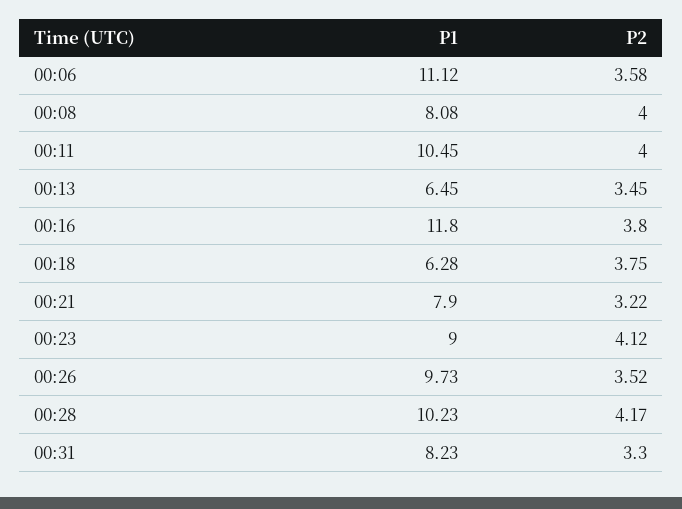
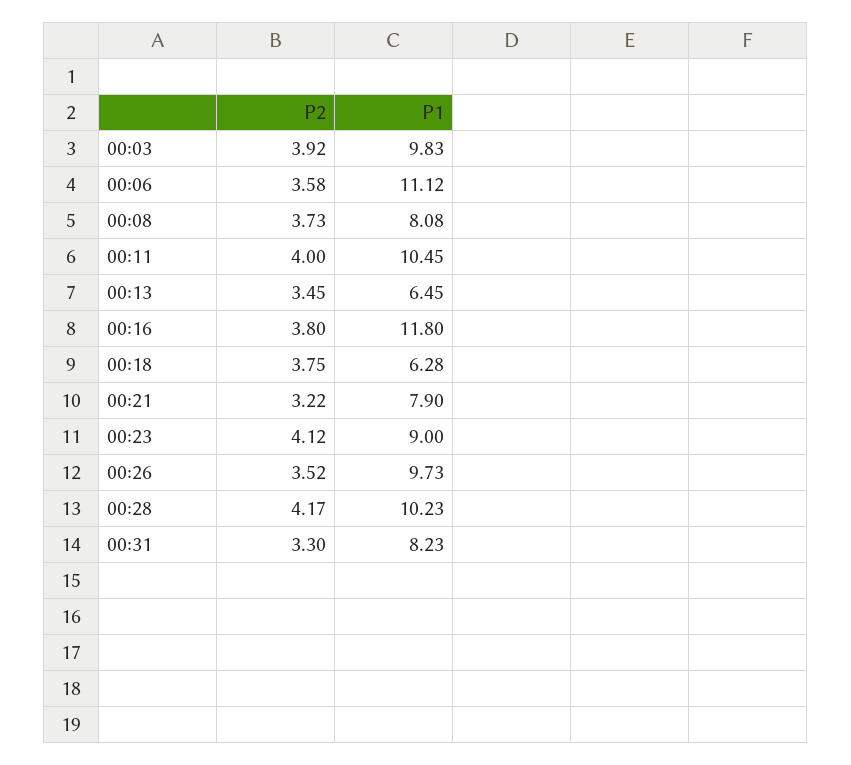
  {
    "P1": {
      "00:06": 11.12,
      "00:08": 8.08,
      "00:11": 10.45,
      "00:13": 6.45,
      "00:16": 11.8,
      "00:18": 6.28,
      "00:21": 7.9,
      "00:23": 9,
      "00:26": 9.73,
      "00:28": 10.23,
-     "00:31": 8.23
+     "00:31": 8.23,
+     "00:03": 9.83
    },
    "P2": {
      "00:06": 3.58,
-     "00:08": 4,
+     "00:08": 3.73,
      "00:11": 4,
      "00:13": 3.45,
      "00:16": 3.8,
      "00:18": 3.75,
      "00:21": 3.22,
      "00:23": 4.12,
      "00:26": 3.52,
      "00:28": 4.17,
-     "00:31": 3.3
+     "00:31": 3.3,
+     "00:03": 3.92
    }
  }

